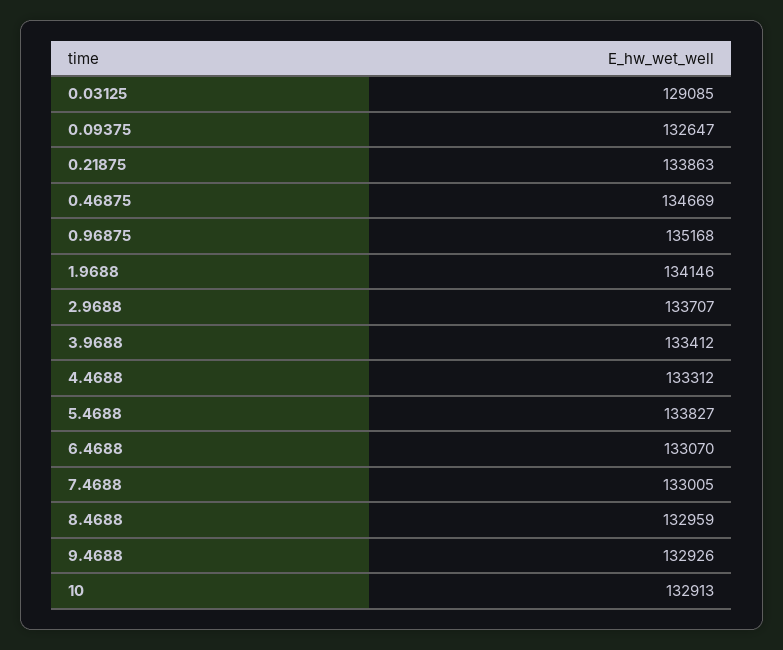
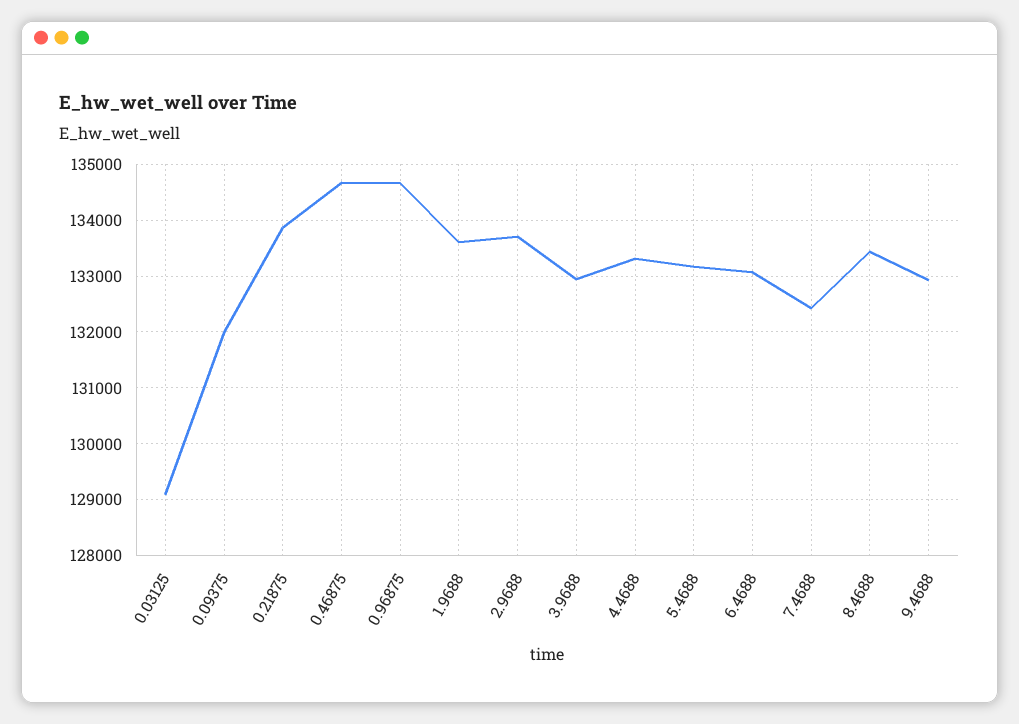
  {
    "0.03125": 129085,
-   "0.09375": 132647,
+   "0.09375": 132000,
    "0.21875": 133863,
    "0.46875": 134669,
-   "0.96875": 135168,
+   "0.96875": 134600,
-   "1.9688": 134146,
+   "1.9688": 133600,
    "2.9688": 133707,
-   "3.9688": 133412,
+   "3.9688": 133000,
    "4.4688": 133312,
-   "5.4688": 133827,
+   "5.4688": 133200,
    "6.4688": 133070,
-   "7.4688": 133005,
+   "7.4688": 132400,
-   "8.4688": 132959,
+   "8.4688": 133400,
-   "9.4688": 132926,
+   "9.4688": 132926
-   "10": 132913
  }

